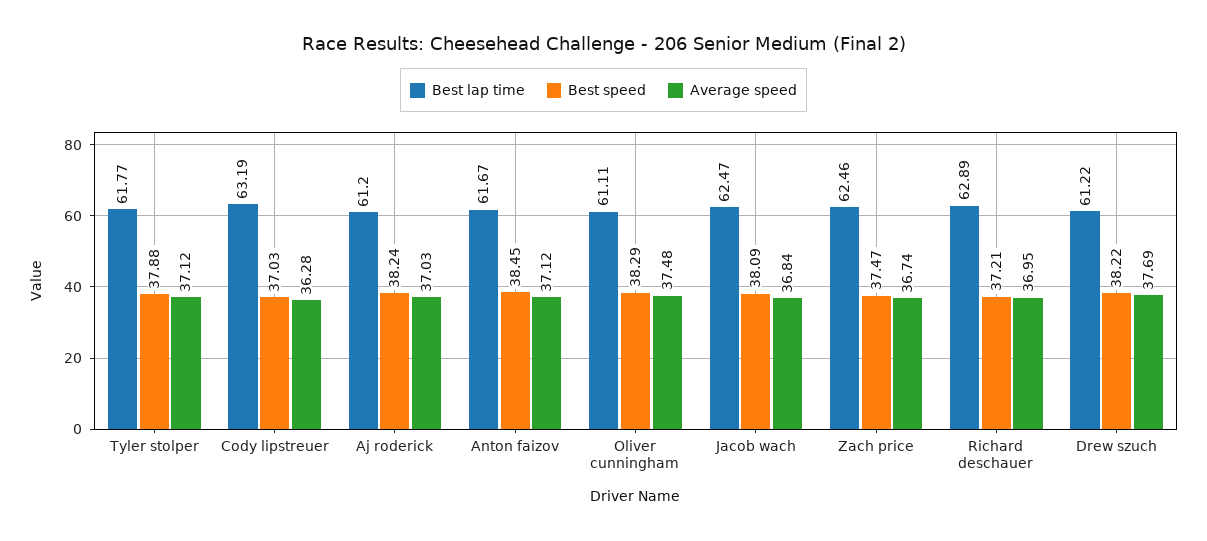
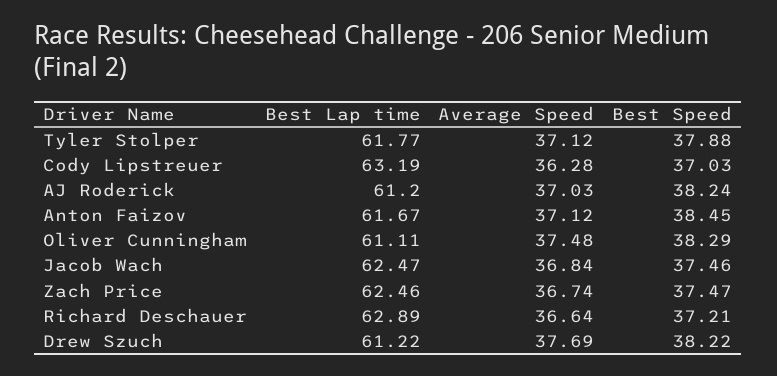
  {
    "Best lap time": {
      "Tyler stolper": 61.77,
      "Cody lipstreuer": 63.19,
      "Aj roderick": 61.2,
      "Anton faizov": 61.67,
      "Oliver cunningham": 61.11,
      "Jacob wach": 62.47,
      "Zach price": 62.46,
      "Richard deschauer": 62.89,
      "Drew szuch": 61.22
    },
    "Best speed": {
      "Tyler stolper": 37.88,
      "Cody lipstreuer": 37.03,
      "Aj roderick": 38.24,
      "Anton faizov": 38.45,
      "Oliver cunningham": 38.29,
-     "Jacob wach": 38.09,
+     "Jacob wach": 37.46,
      "Zach price": 37.47,
      "Richard deschauer": 37.21,
      "Drew szuch": 38.22
    },
    "Average speed": {
      "Tyler stolper": 37.12,
      "Cody lipstreuer": 36.28,
      "Aj roderick": 37.03,
      "Anton faizov": 37.12,
      "Oliver cunningham": 37.48,
      "Jacob wach": 36.84,
      "Zach price": 36.74,
-     "Richard deschauer": 36.95,
+     "Richard deschauer": 36.64,
      "Drew szuch": 37.69
    }
  }

